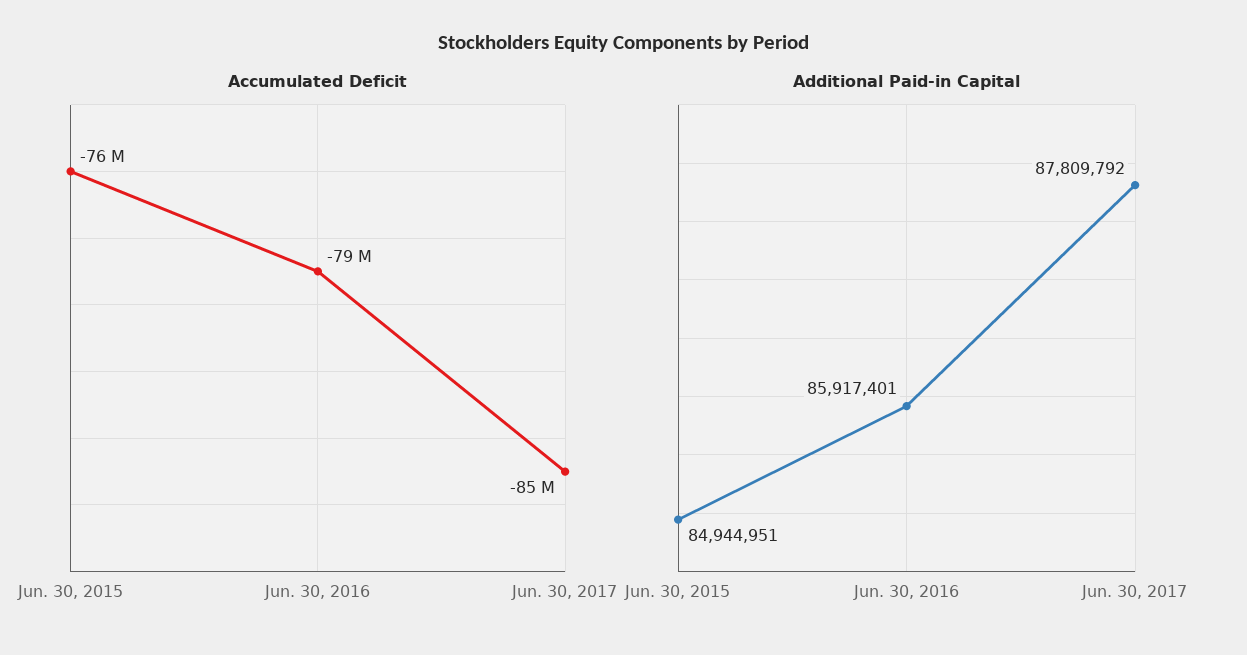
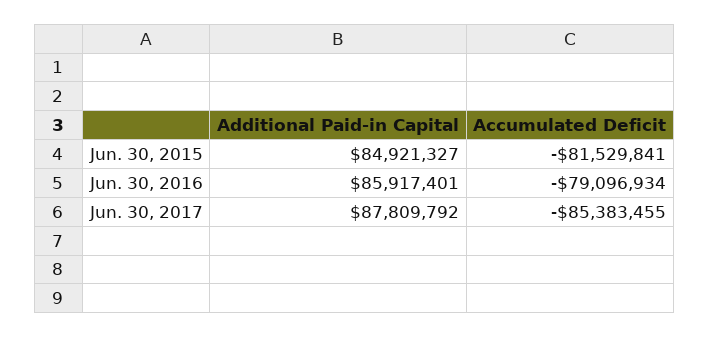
  {
    "Accumulated Deficit": {
-     "Jun. 30, 2015": -76000000,
+     "Jun. 30, 2015": -81529841,
      "Jun. 30, 2016": -79096934,
      "Jun. 30, 2017": -85383455
    },
    "Additional Paid-in Capital": {
-     "Jun. 30, 2015": 84944951,
+     "Jun. 30, 2015": 84921327,
      "Jun. 30, 2016": 85917401,
      "Jun. 30, 2017": 87809792
    }
  }

